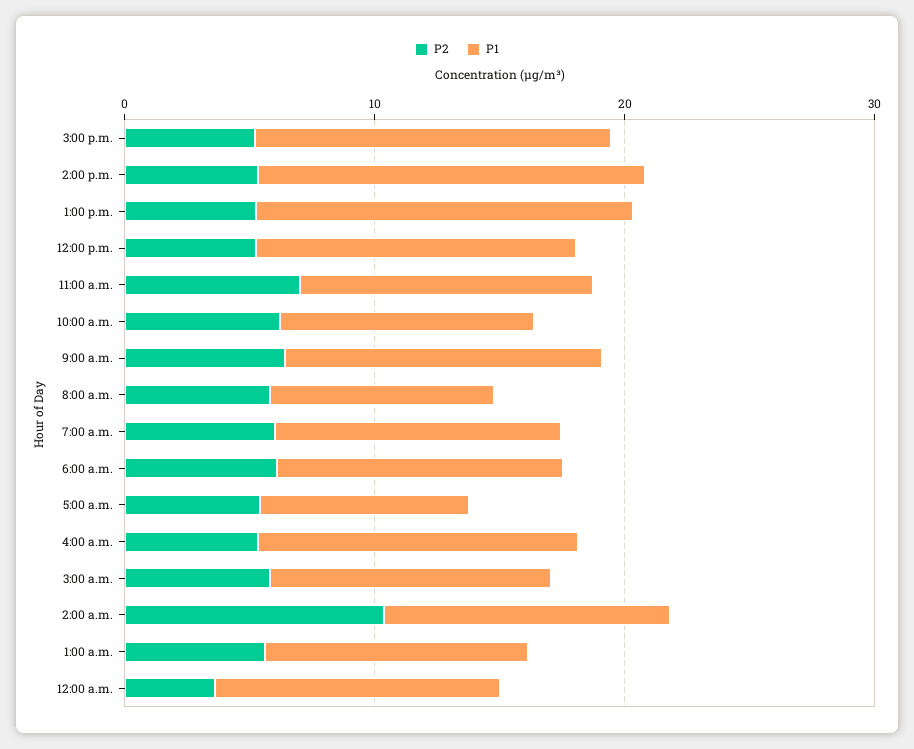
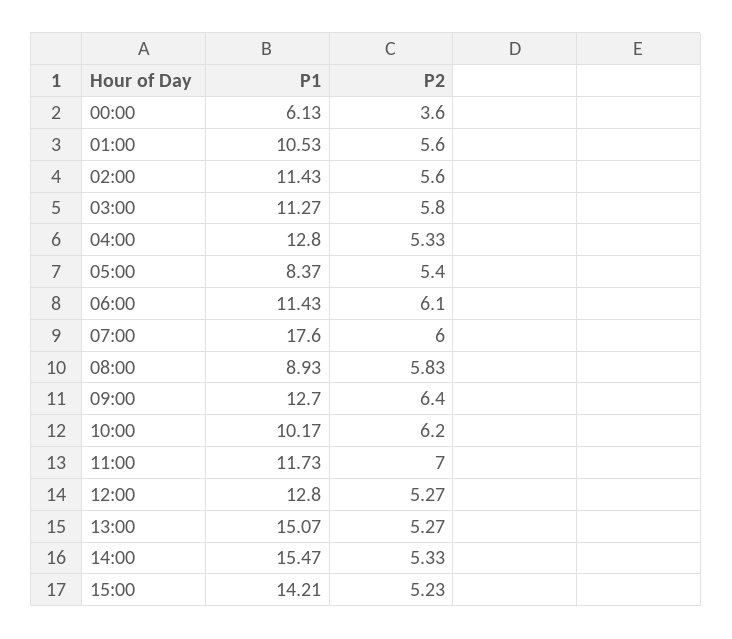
  {
    "P2": {
      "3:00 p.m.": 5.23,
      "2:00 p.m.": 5.33,
      "1:00 p.m.": 5.27,
      "12:00 p.m.": 5.27,
      "11:00 a.m.": 7,
      "10:00 a.m.": 6.2,
      "9:00 a.m.": 6.4,
      "8:00 a.m.": 5.83,
      "7:00 a.m.": 6,
      "6:00 a.m.": 6.1,
      "5:00 a.m.": 5.4,
      "4:00 a.m.": 5.33,
      "3:00 a.m.": 5.8,
-     "2:00 a.m.": 10,
+     "2:00 a.m.": 5.6,
      "1:00 a.m.": 5.6,
      "12:00 a.m.": 3.6
    },
    "P1": {
      "3:00 p.m.": 14.21,
      "2:00 p.m.": 15.47,
      "1:00 p.m.": 15.07,
      "12:00 p.m.": 12.8,
      "11:00 a.m.": 11.73,
      "10:00 a.m.": 10.17,
      "9:00 a.m.": 12.7,
      "8:00 a.m.": 8.93,
-     "7:00 a.m.": 12,
+     "7:00 a.m.": 17.6,
      "6:00 a.m.": 11.43,
      "5:00 a.m.": 8.37,
      "4:00 a.m.": 12.8,
      "3:00 a.m.": 11.27,
      "2:00 a.m.": 11.43,
      "1:00 a.m.": 10.53,
-     "12:00 a.m.": 12
+     "12:00 a.m.": 6.13
    }
  }

